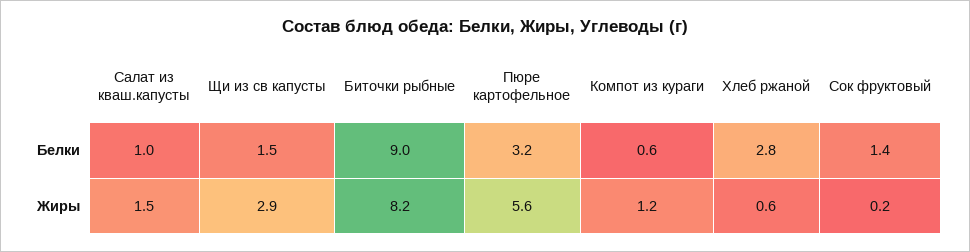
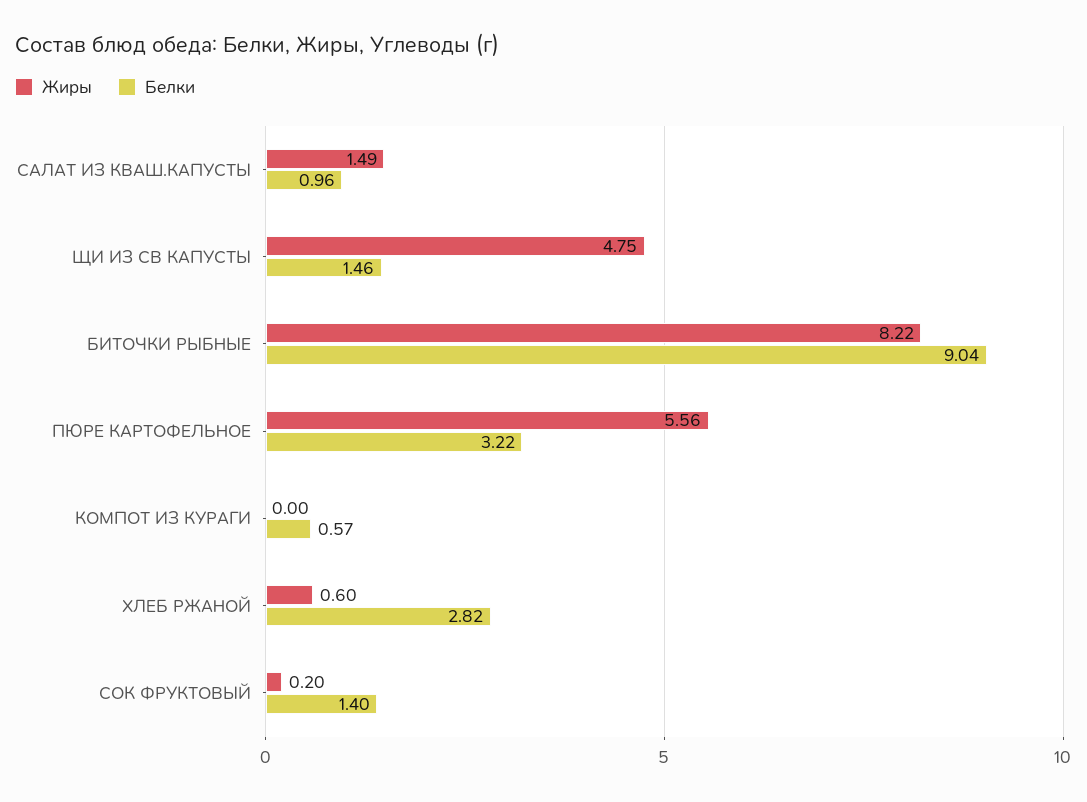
  {
    "Белки": {
      "Салат из кваш.капусты": 0.96,
      "Щи из св капусты": 1.46,
      "Биточки рыбные": 9.04,
      "Пюре картофельное": 3.22,
      "Компот из кураги": 0.57,
      "Хлеб ржаной": 2.82,
      "Сок фруктовый": 1.4
    },
    "Жиры": {
      "Салат из кваш.капусты": 1.49,
-     "Щи из св капусты": 2.9,
+     "Щи из св капусты": 4.75,
      "Биточки рыбные": 8.22,
      "Пюре картофельное": 5.56,
-     "Компот из кураги": 1.2,
+     "Компот из кураги": 0,
      "Хлеб ржаной": 0.6,
      "Сок фруктовый": 0.2
    }
  }

